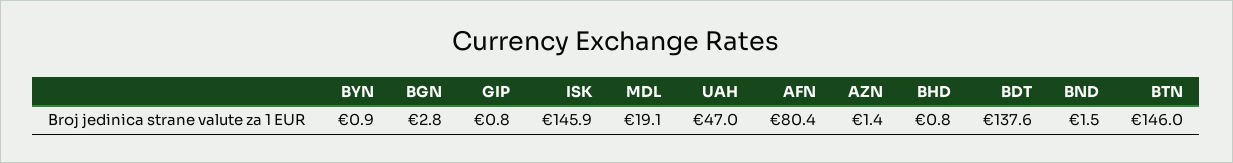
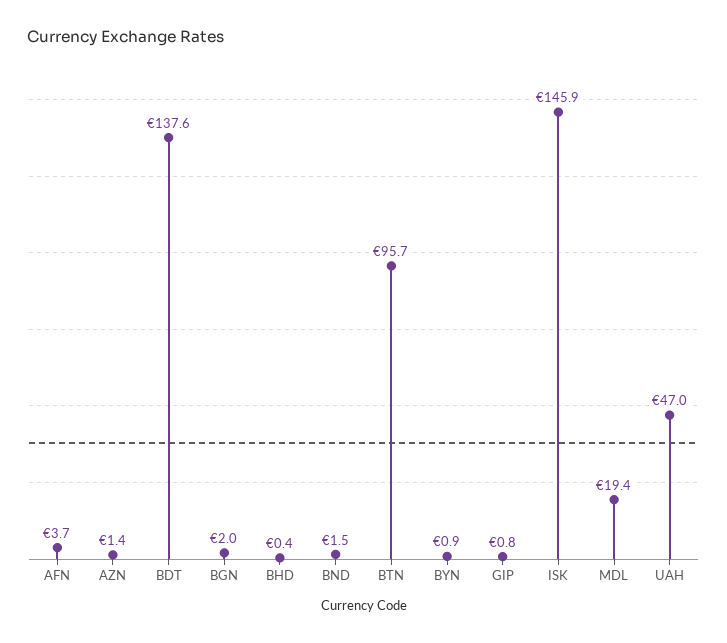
  {
    "BYN": 0.9,
-   "BGN": 2.8,
+   "BGN": 2,
    "GIP": 0.8,
    "ISK": 145.9,
-   "MDL": 19.1,
+   "MDL": 19.4,
    "UAH": 47,
-   "AFN": 80.4,
+   "AFN": 3.7,
    "AZN": 1.4,
-   "BHD": 0.8,
+   "BHD": 0.4,
    "BDT": 137.6,
    "BND": 1.5,
-   "BTN": 146
+   "BTN": 95.7
  }

